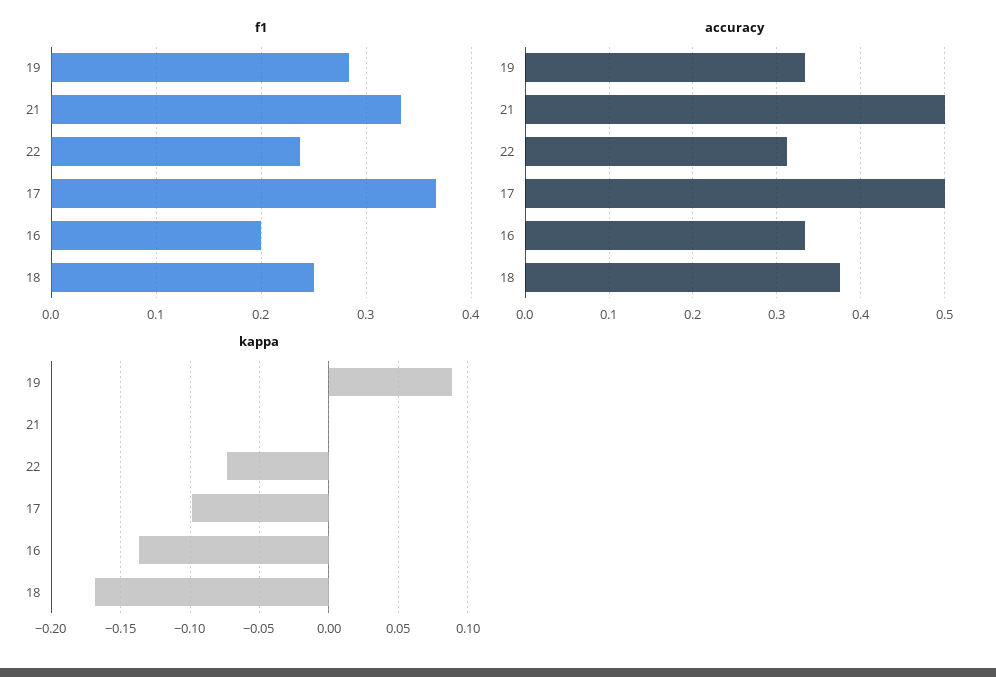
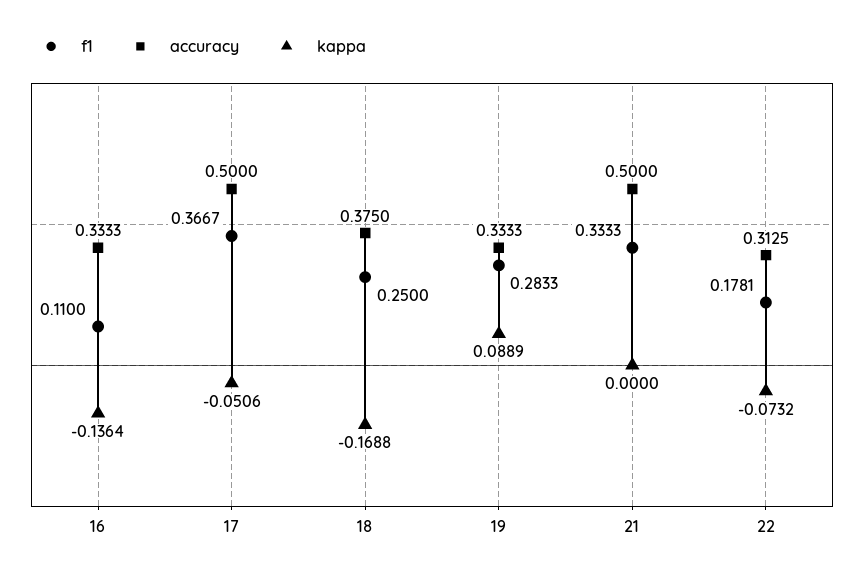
  {
    "f1": {
      "19": 0.2833,
      "21": 0.3333,
-     "22": 0.24,
+     "22": 0.1781,
      "17": 0.3667,
-     "16": 0.2,
+     "16": 0.11,
      "18": 0.25
    },
    "accuracy": {
      "19": 0.3333,
      "21": 0.5,
      "22": 0.3125,
      "17": 0.5,
      "16": 0.3333,
      "18": 0.375
    },
    "kappa": {
      "19": 0.0889,
      "21": 0,
      "22": -0.0732,
-     "17": -0.1,
+     "17": -0.0506,
      "16": -0.1364,
      "18": -0.1688
    }
  }

